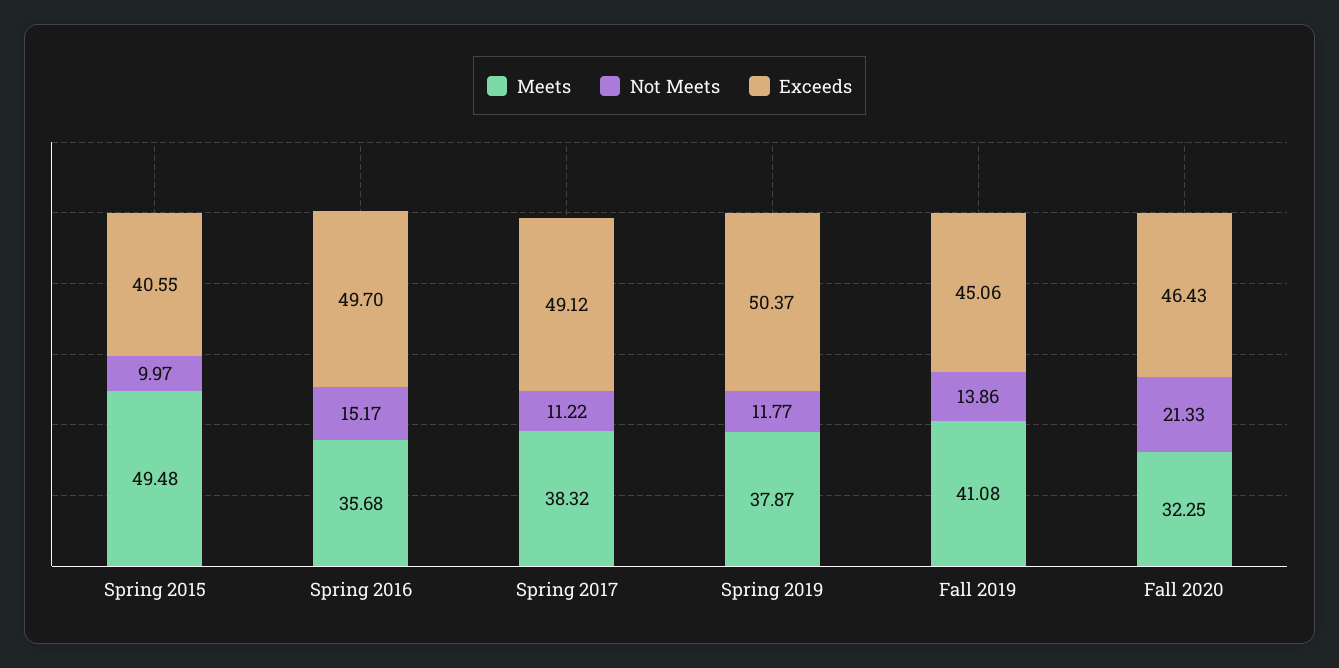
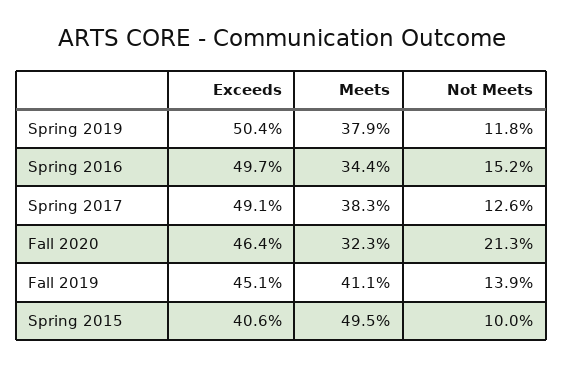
  {
    "Meets": {
      "Spring 2015": 49.48,
-     "Spring 2016": 35.68,
+     "Spring 2016": 34.4,
      "Spring 2017": 38.32,
      "Spring 2019": 37.87,
      "Fall 2019": 41.08,
      "Fall 2020": 32.25
    },
    "Not Meets": {
      "Spring 2015": 9.97,
      "Spring 2016": 15.17,
-     "Spring 2017": 11.22,
+     "Spring 2017": 12.6,
      "Spring 2019": 11.77,
      "Fall 2019": 13.86,
      "Fall 2020": 21.33
    },
    "Exceeds": {
      "Spring 2015": 40.55,
      "Spring 2016": 49.7,
      "Spring 2017": 49.12,
      "Spring 2019": 50.37,
      "Fall 2019": 45.06,
      "Fall 2020": 46.43
    }
  }

